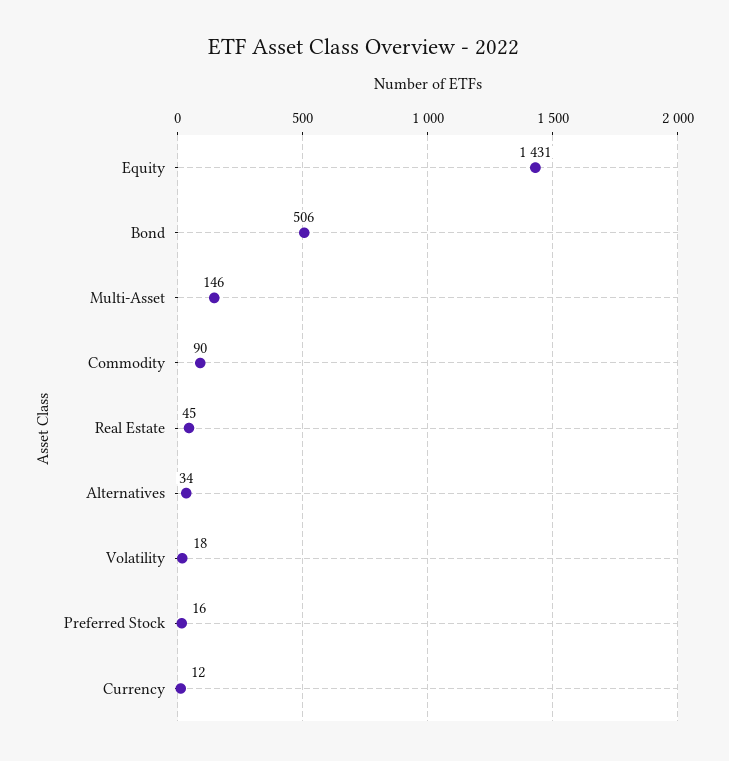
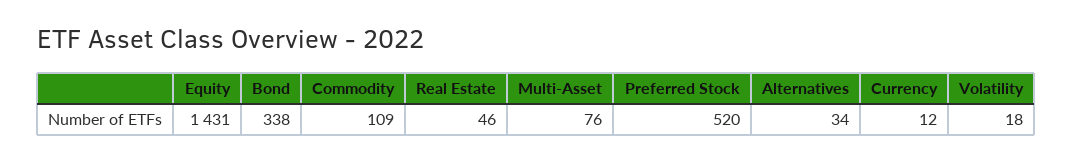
  {
    "Equity": 1431,
-   "Bond": 506,
+   "Bond": 338,
-   "Multi-Asset": 146,
+   "Multi-Asset": 76,
-   "Commodity": 90,
+   "Commodity": 109,
-   "Real Estate": 45,
+   "Real Estate": 46,
    "Alternatives": 34,
    "Volatility": 18,
-   "Preferred Stock": 16,
+   "Preferred Stock": 520,
    "Currency": 12
  }

